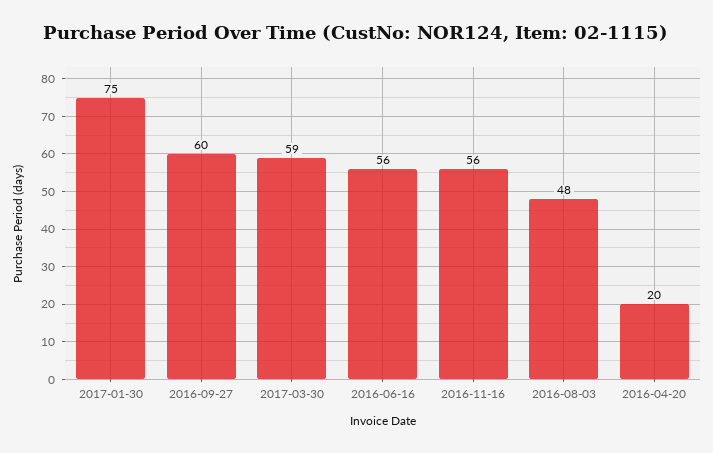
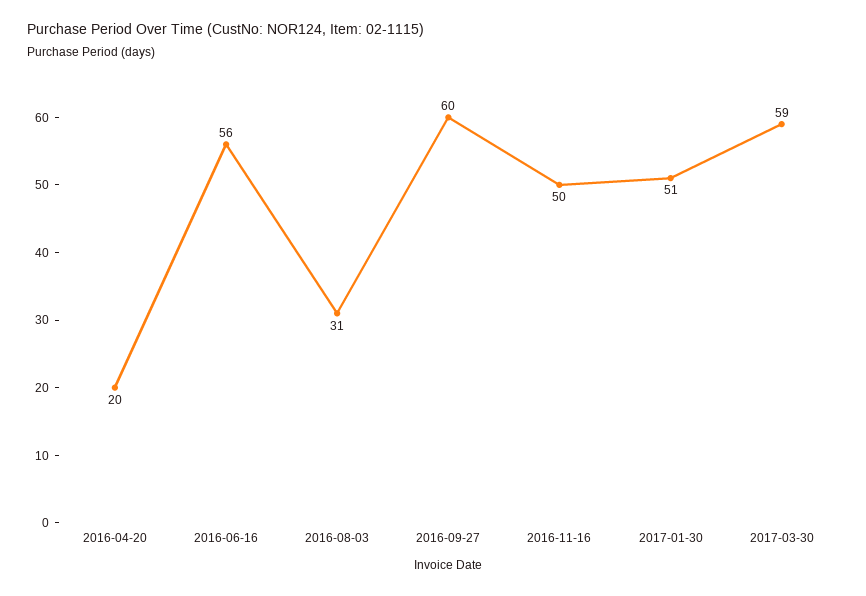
  {
-   "2017-01-30": 75,
+   "2017-01-30": 51,
    "2016-09-27": 60,
    "2017-03-30": 59,
    "2016-06-16": 56,
-   "2016-11-16": 56,
+   "2016-11-16": 50,
-   "2016-08-03": 48,
+   "2016-08-03": 31,
    "2016-04-20": 20
  }

